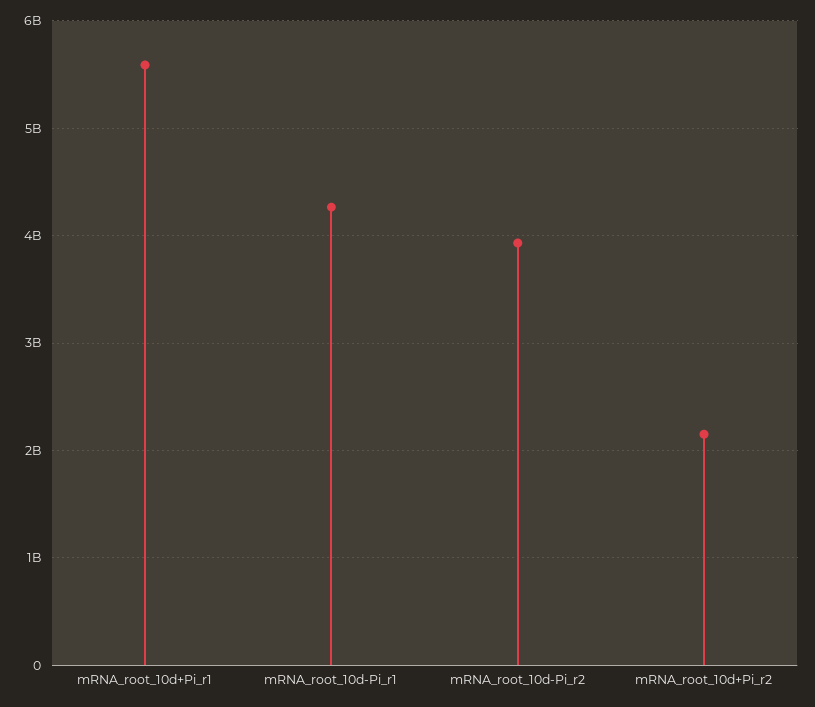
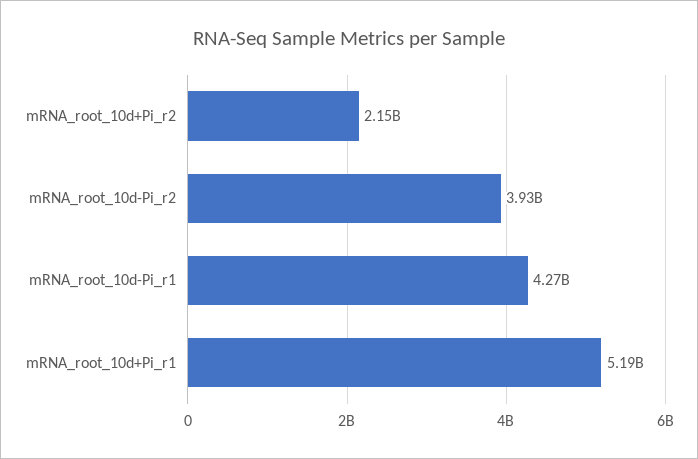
  {
-   "mRNA_root_10d+Pi_r1": 5600000000,
+   "mRNA_root_10d+Pi_r1": 5190000000,
    "mRNA_root_10d-Pi_r1": 4270000000,
    "mRNA_root_10d-Pi_r2": 3930000000,
    "mRNA_root_10d+Pi_r2": 2150000000
  }

